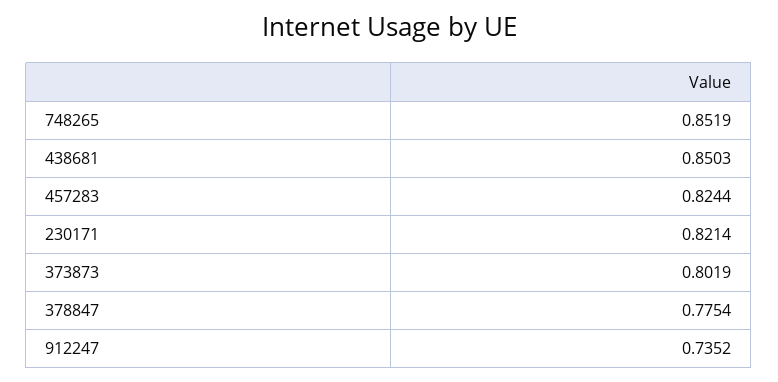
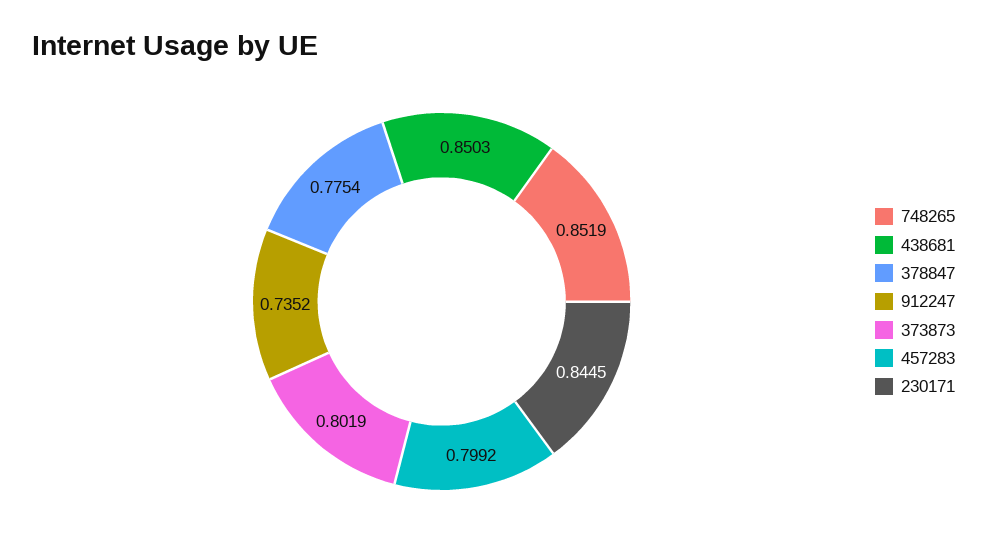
  {
    "748265": 0.8519,
    "438681": 0.8503,
-   "457283": 0.8244,
+   "457283": 0.7992,
-   "230171": 0.8214,
+   "230171": 0.8445,
    "373873": 0.8019,
    "378847": 0.7754,
    "912247": 0.7352
  }

